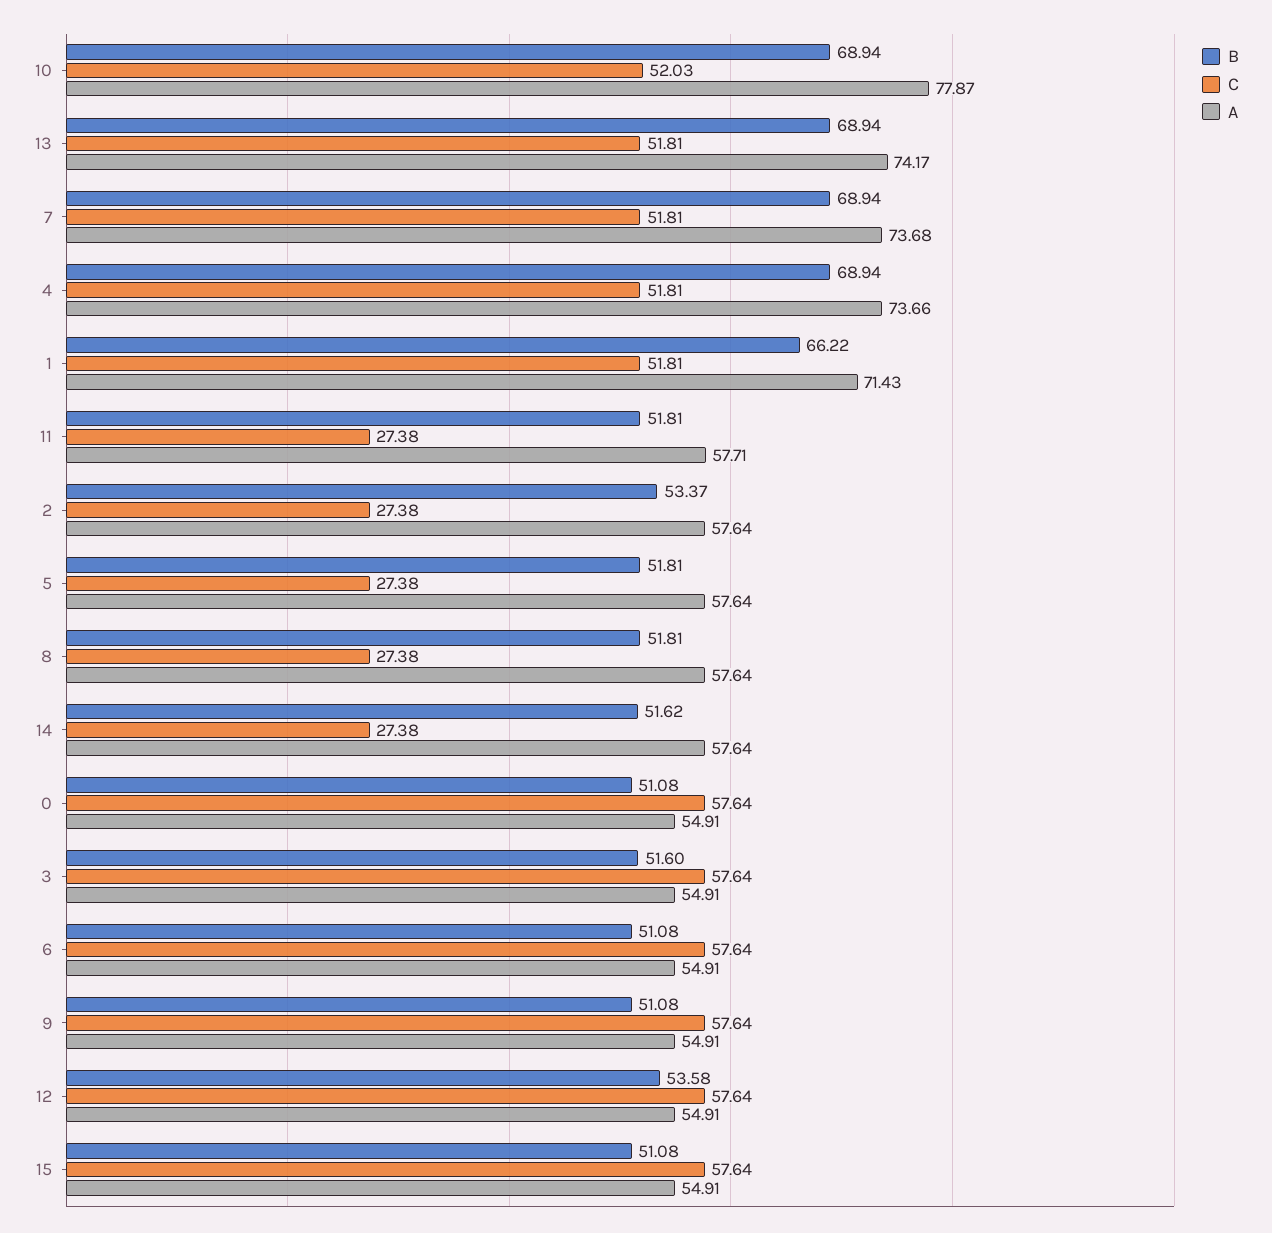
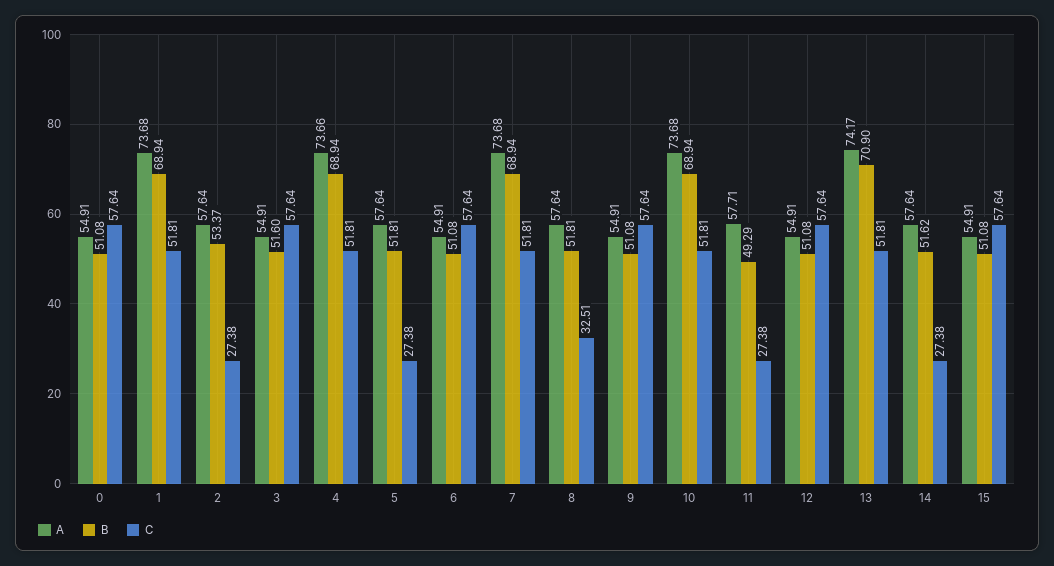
  {
    "B": {
      "10": 68.94,
-     "13": 68.94,
+     "13": 70.9,
      "7": 68.94,
      "4": 68.94,
-     "1": 66.22,
+     "1": 68.94,
-     "11": 51.81,
+     "11": 49.29,
      "2": 53.37,
      "5": 51.81,
      "8": 51.81,
      "14": 51.62,
      "0": 51.08,
      "3": 51.6,
      "6": 51.08,
      "9": 51.08,
-     "12": 53.58,
+     "12": 51.08,
      "15": 51.08
    },
    "C": {
-     "10": 52.03,
+     "10": 51.81,
      "13": 51.81,
      "7": 51.81,
      "4": 51.81,
      "1": 51.81,
      "11": 27.38,
      "2": 27.38,
      "5": 27.38,
-     "8": 27.38,
+     "8": 32.51,
      "14": 27.38,
      "0": 57.64,
      "3": 57.64,
      "6": 57.64,
      "9": 57.64,
      "12": 57.64,
      "15": 57.64
    },
    "A": {
-     "10": 77.87,
+     "10": 73.68,
      "13": 74.17,
      "7": 73.68,
      "4": 73.66,
-     "1": 71.43,
+     "1": 73.68,
      "11": 57.71,
      "2": 57.64,
      "5": 57.64,
      "8": 57.64,
      "14": 57.64,
      "0": 54.91,
      "3": 54.91,
      "6": 54.91,
      "9": 54.91,
      "12": 54.91,
      "15": 54.91
    }
  }

